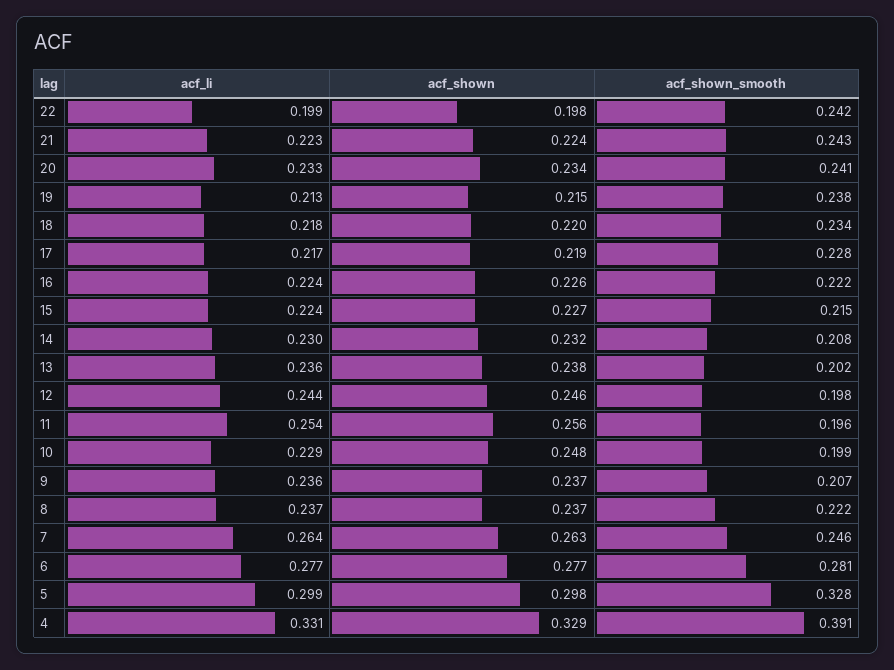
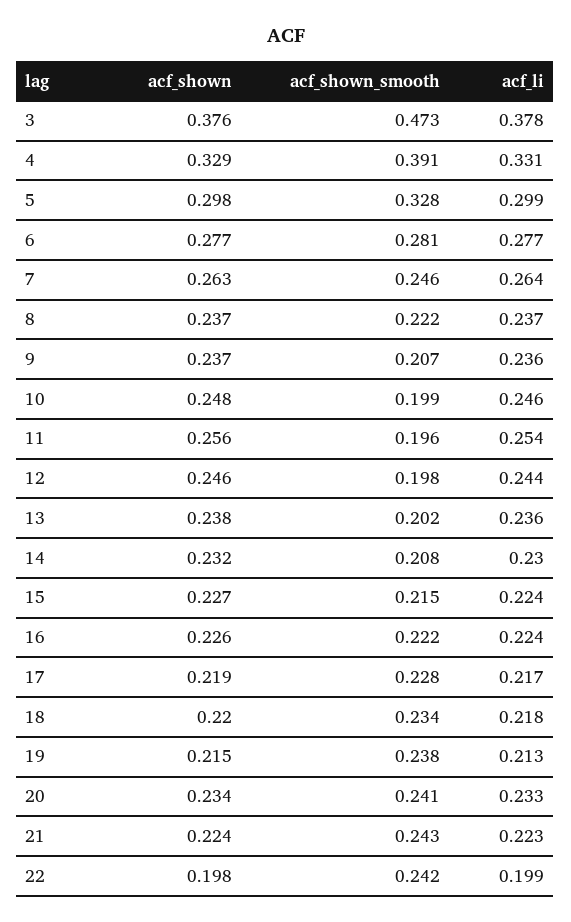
  {
    "acf_li": {
      "22": 0.199,
      "21": 0.223,
      "20": 0.233,
      "19": 0.213,
      "18": 0.218,
      "17": 0.217,
      "16": 0.224,
      "15": 0.224,
      "14": 0.23,
      "13": 0.236,
      "12": 0.244,
      "11": 0.254,
-     "10": 0.229,
+     "10": 0.246,
      "9": 0.236,
      "8": 0.237,
      "7": 0.264,
      "6": 0.277,
      "5": 0.299,
-     "4": 0.331
+     "4": 0.331,
+     "3": 0.378
    },
    "acf_shown": {
      "22": 0.198,
      "21": 0.224,
      "20": 0.234,
      "19": 0.215,
      "18": 0.22,
      "17": 0.219,
      "16": 0.226,
      "15": 0.227,
      "14": 0.232,
      "13": 0.238,
      "12": 0.246,
      "11": 0.256,
      "10": 0.248,
      "9": 0.237,
      "8": 0.237,
      "7": 0.263,
      "6": 0.277,
      "5": 0.298,
-     "4": 0.329
+     "4": 0.329,
+     "3": 0.376
    },
    "acf_shown_smooth": {
      "22": 0.242,
      "21": 0.243,
      "20": 0.241,
      "19": 0.238,
      "18": 0.234,
      "17": 0.228,
      "16": 0.222,
      "15": 0.215,
      "14": 0.208,
      "13": 0.202,
      "12": 0.198,
      "11": 0.196,
      "10": 0.199,
      "9": 0.207,
      "8": 0.222,
      "7": 0.246,
      "6": 0.281,
      "5": 0.328,
-     "4": 0.391
+     "4": 0.391,
+     "3": 0.473
    }
  }

